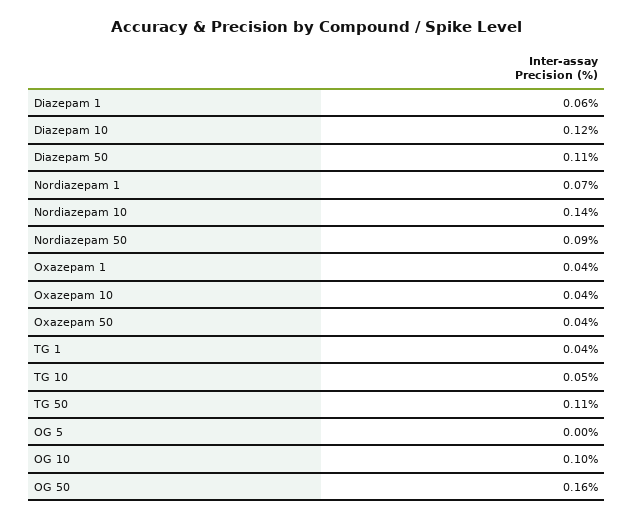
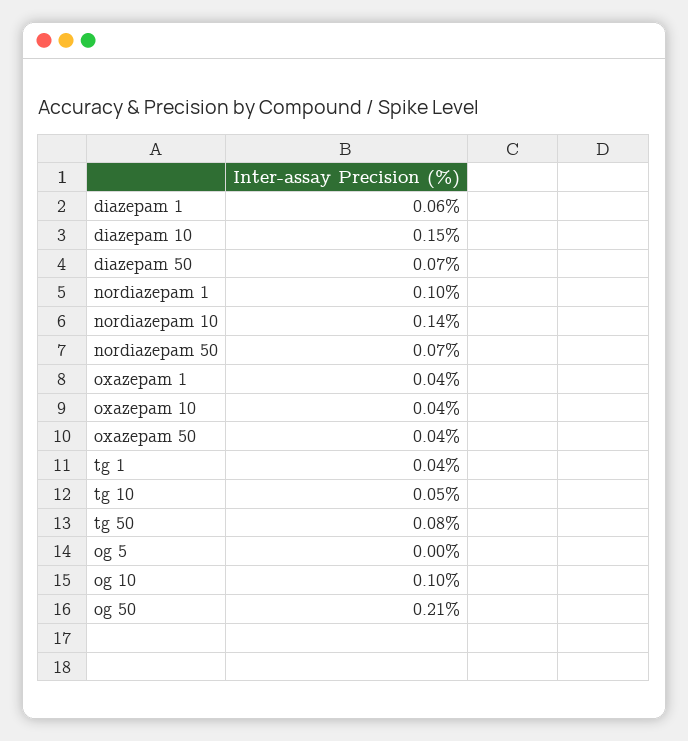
  {
    "Diazepam 1": 0.06,
-   "Diazepam 10": 0.12,
+   "Diazepam 10": 0.15,
-   "Diazepam 50": 0.11,
+   "Diazepam 50": 0.07,
-   "Nordiazepam 1": 0.07,
+   "Nordiazepam 1": 0.1,
    "Nordiazepam 10": 0.14,
-   "Nordiazepam 50": 0.09,
+   "Nordiazepam 50": 0.07,
    "Oxazepam 1": 0.04,
    "Oxazepam 10": 0.04,
    "Oxazepam 50": 0.04,
    "TG 1": 0.04,
    "TG 10": 0.05,
-   "TG 50": 0.11,
+   "TG 50": 0.08,
    "OG 5": 0,
    "OG 10": 0.1,
-   "OG 50": 0.16
+   "OG 50": 0.21
  }

